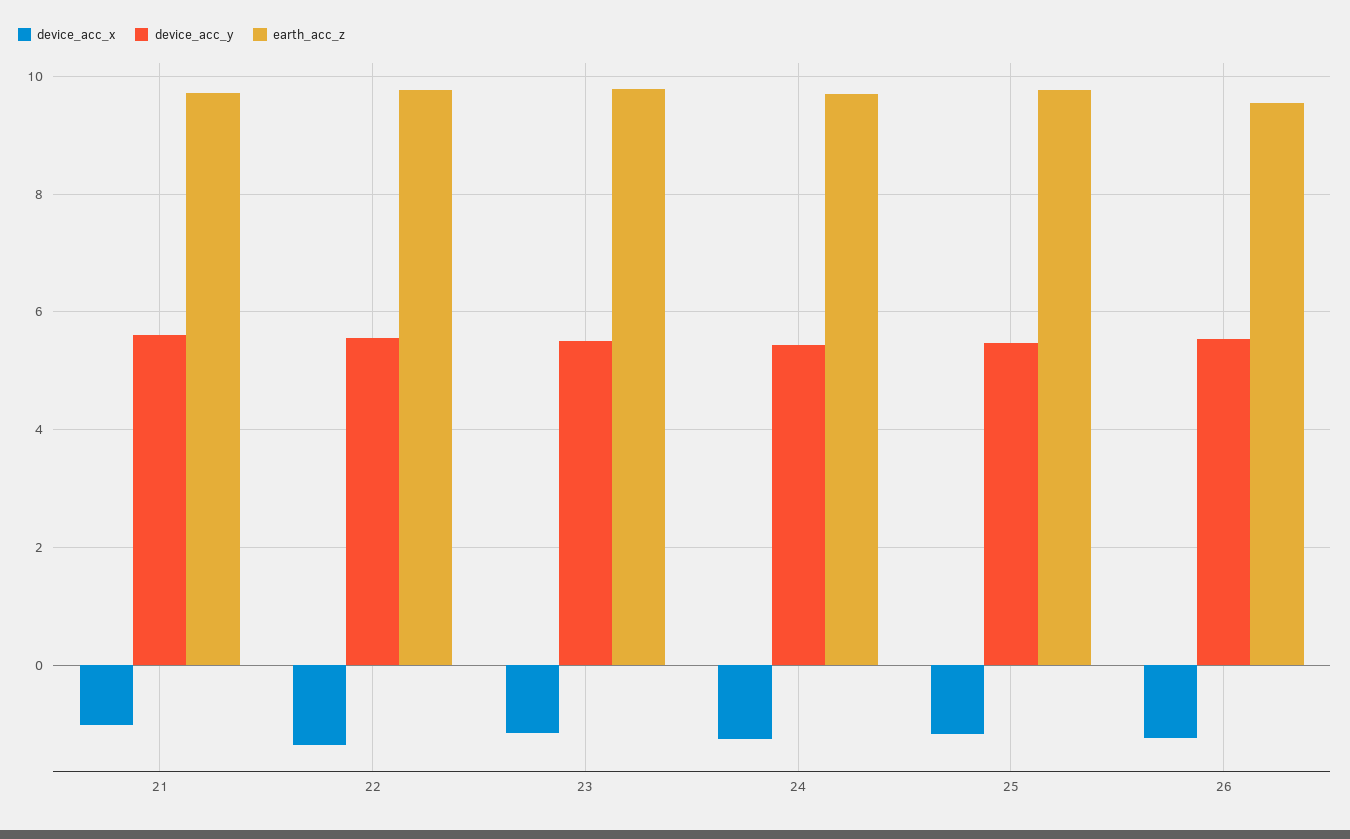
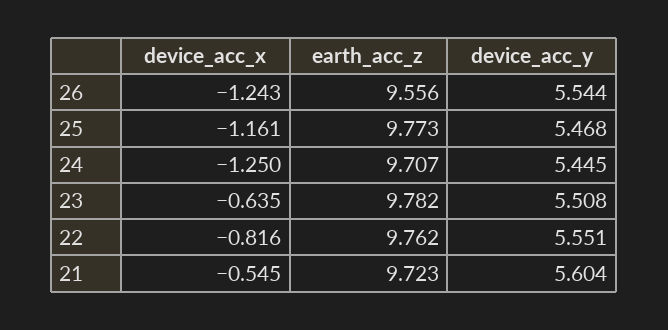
  {
    "device_acc_x": {
-     "21": -1,
+     "21": -0.545,
-     "22": -1.4,
+     "22": -0.816,
-     "23": -1.2,
+     "23": -0.635,
      "24": -1.25,
      "25": -1.161,
      "26": -1.243
    },
    "device_acc_y": {
      "21": 5.604,
      "22": 5.551,
      "23": 5.508,
      "24": 5.445,
      "25": 5.468,
      "26": 5.544
    },
    "earth_acc_z": {
      "21": 9.723,
      "22": 9.762,
      "23": 9.782,
      "24": 9.707,
      "25": 9.773,
      "26": 9.556
    }
  }

